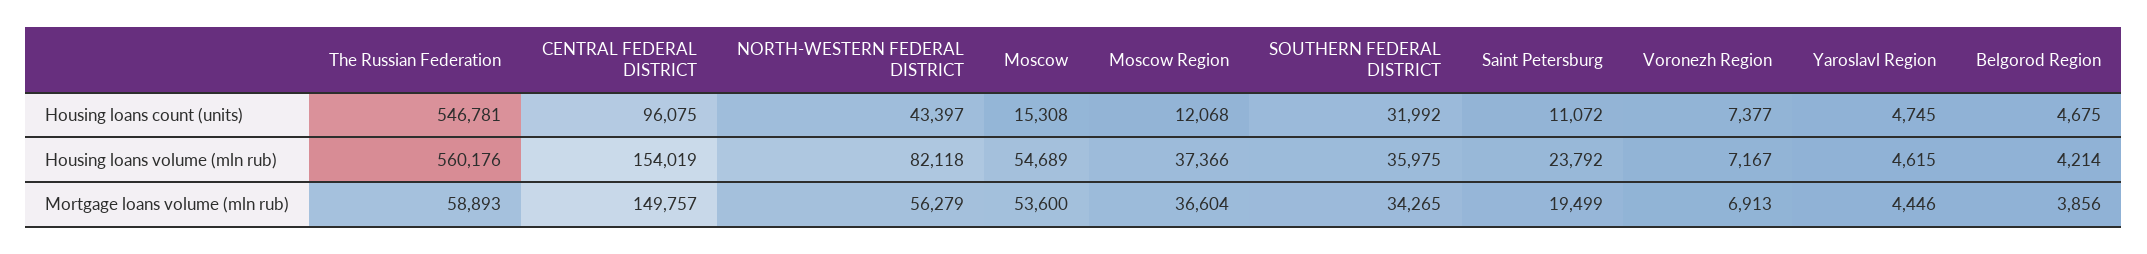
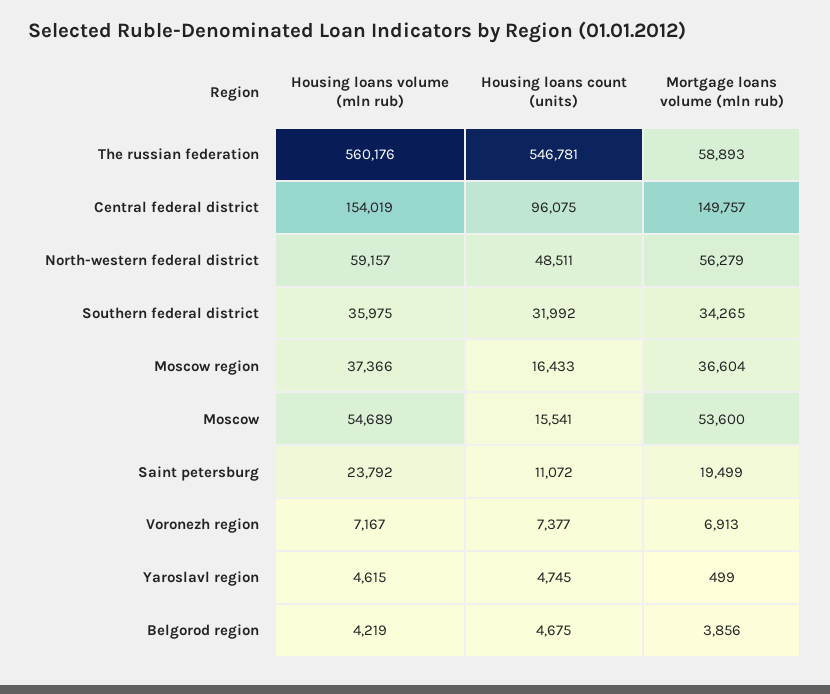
  {
    "The Russian Federation": {
      "Housing loans count (units)": 546781,
      "Housing loans volume (mln rub)": 560176,
      "Mortgage loans volume (mln rub)": 58893
    },
    "CENTRAL FEDERAL DISTRICT": {
      "Housing loans count (units)": 96075,
      "Housing loans volume (mln rub)": 154019,
      "Mortgage loans volume (mln rub)": 149757
    },
    "NORTH-WESTERN FEDERAL DISTRICT": {
-     "Housing loans count (units)": 43397,
+     "Housing loans count (units)": 48511,
-     "Housing loans volume (mln rub)": 82118,
+     "Housing loans volume (mln rub)": 59157,
      "Mortgage loans volume (mln rub)": 56279
    },
    "Moscow": {
-     "Housing loans count (units)": 15308,
+     "Housing loans count (units)": 15541,
      "Housing loans volume (mln rub)": 54689,
      "Mortgage loans volume (mln rub)": 53600
    },
    "Moscow Region": {
-     "Housing loans count (units)": 12068,
+     "Housing loans count (units)": 16433,
      "Housing loans volume (mln rub)": 37366,
      "Mortgage loans volume (mln rub)": 36604
    },
    "SOUTHERN FEDERAL DISTRICT": {
      "Housing loans count (units)": 31992,
      "Housing loans volume (mln rub)": 35975,
      "Mortgage loans volume (mln rub)": 34265
    },
    "Saint Petersburg": {
      "Housing loans count (units)": 11072,
      "Housing loans volume (mln rub)": 23792,
      "Mortgage loans volume (mln rub)": 19499
    },
    "Voronezh Region": {
      "Housing loans count (units)": 7377,
      "Housing loans volume (mln rub)": 7167,
      "Mortgage loans volume (mln rub)": 6913
    },
    "Yaroslavl Region": {
      "Housing loans count (units)": 4745,
      "Housing loans volume (mln rub)": 4615,
-     "Mortgage loans volume (mln rub)": 4446
+     "Mortgage loans volume (mln rub)": 499
    },
    "Belgorod Region": {
      "Housing loans count (units)": 4675,
-     "Housing loans volume (mln rub)": 4214,
+     "Housing loans volume (mln rub)": 4219,
      "Mortgage loans volume (mln rub)": 3856
    }
  }

